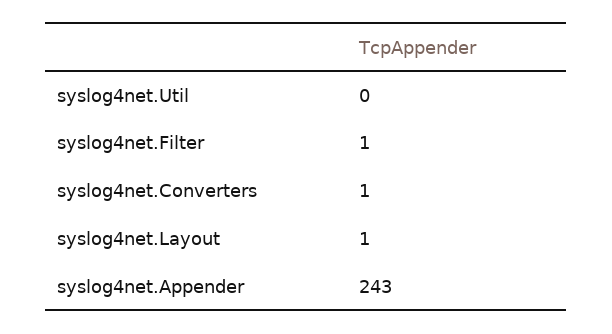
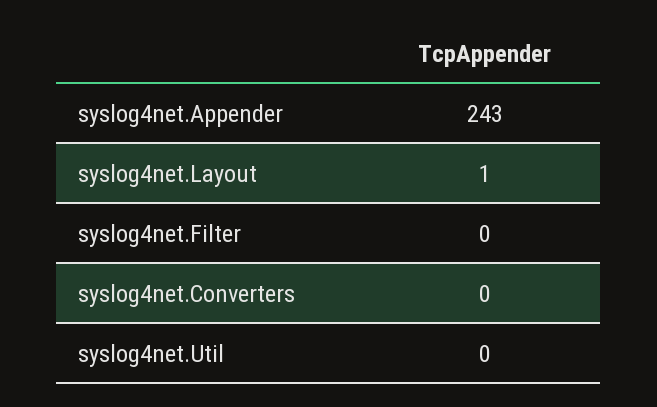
  {
    "syslog4net.Util": 0,
-   "syslog4net.Filter": 1,
+   "syslog4net.Filter": 0,
-   "syslog4net.Converters": 1,
+   "syslog4net.Converters": 0,
    "syslog4net.Layout": 1,
    "syslog4net.Appender": 243
  }

